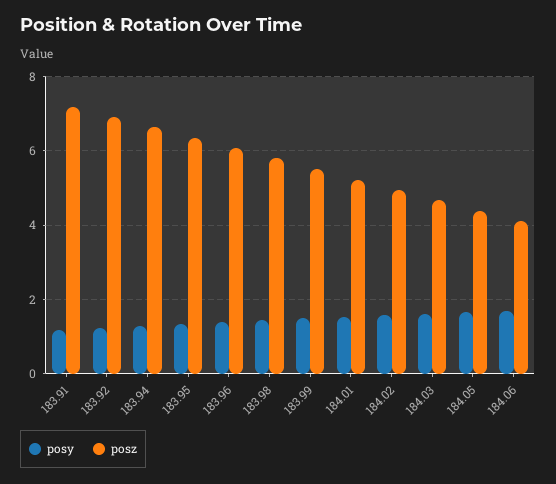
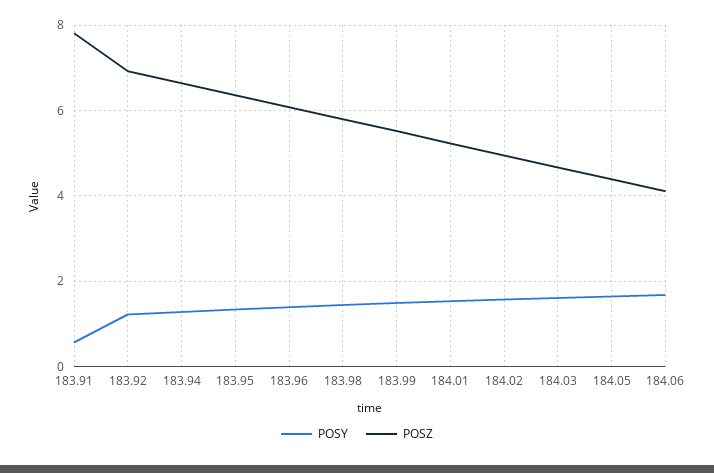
  {
    "posy": {
-     "183.91": 1.2,
+     "183.91": 0.6,
      "183.92": 1.2,
      "183.94": 1.2,
      "183.95": 1.4,
      "183.96": 1.4,
      "183.98": 1.4,
      "183.99": 1.4,
      "184.01": 1.6,
      "184.02": 1.6,
      "184.03": 1.6,
      "184.05": 1.6,
      "184.06": 1.6
    },
    "posz": {
-     "183.91": 7.2,
+     "183.91": 7.8,
      "183.92": 7,
      "183.94": 6.6,
      "183.95": 6.4,
      "183.96": 6,
      "183.98": 5.8,
      "183.99": 5.6,
      "184.01": 5.2,
      "184.02": 5,
      "184.03": 4.6,
      "184.05": 4.4,
      "184.06": 4.2
    }
  }

